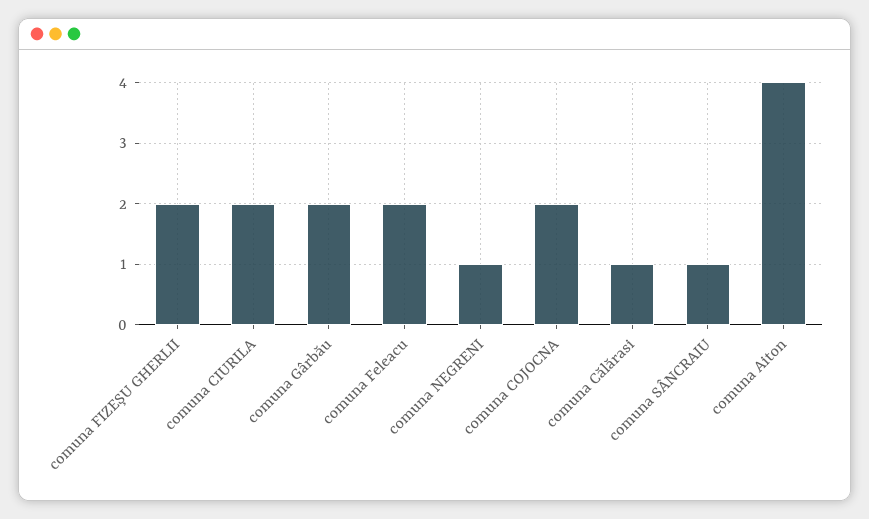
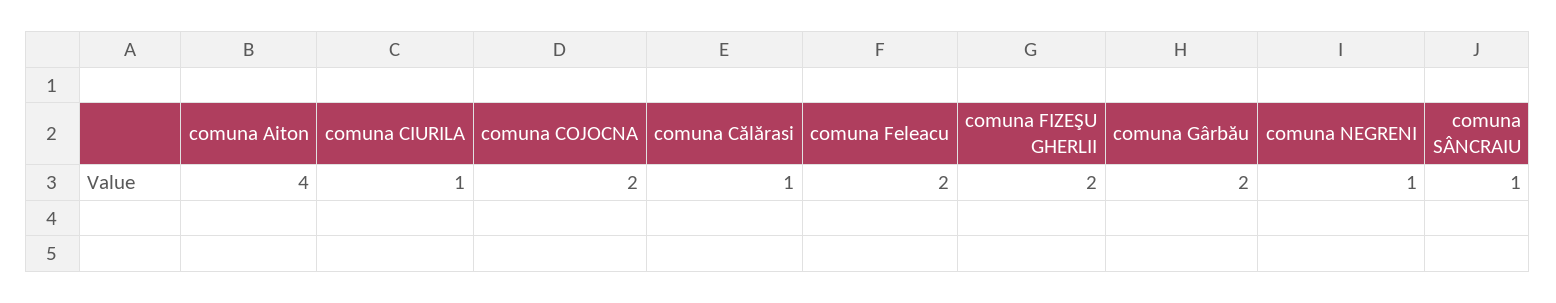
  {
    "comuna FIZEŞU GHERLII": 2,
-   "comuna CIURILA": 2,
+   "comuna CIURILA": 1,
    "comuna Gârbău": 2,
    "comuna Feleacu": 2,
    "comuna NEGRENI": 1,
    "comuna COJOCNA": 2,
    "comuna Călărasi": 1,
    "comuna SÂNCRAIU": 1,
    "comuna Aiton": 4
  }

